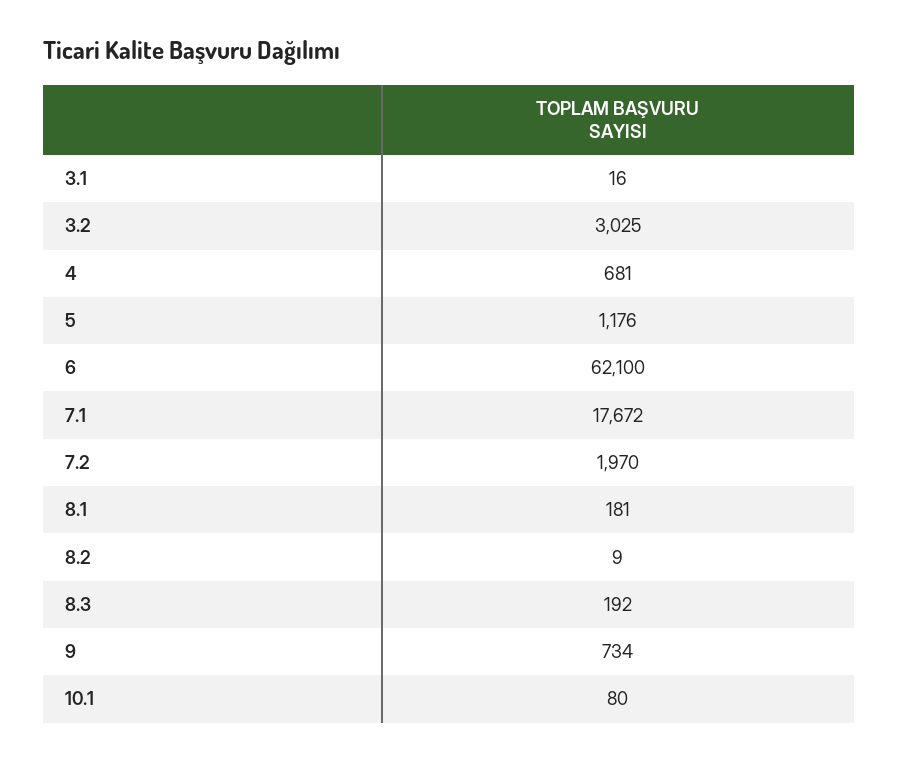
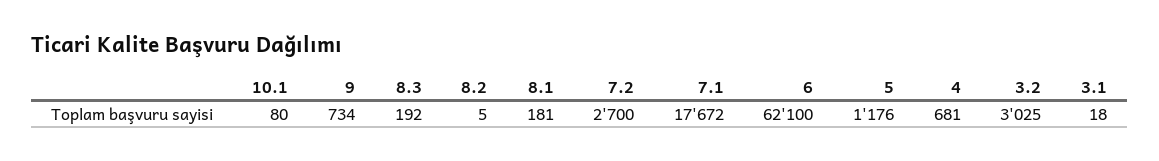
  {
-   "3.1": 16,
+   "3.1": 18,
    "3.2": 3025,
    "4": 681,
    "5": 1176,
    "6": 62100,
    "7.1": 17672,
-   "7.2": 1970,
+   "7.2": 2700,
    "8.1": 181,
-   "8.2": 9,
+   "8.2": 5,
    "8.3": 192,
    "9": 734,
    "10.1": 80
  }

